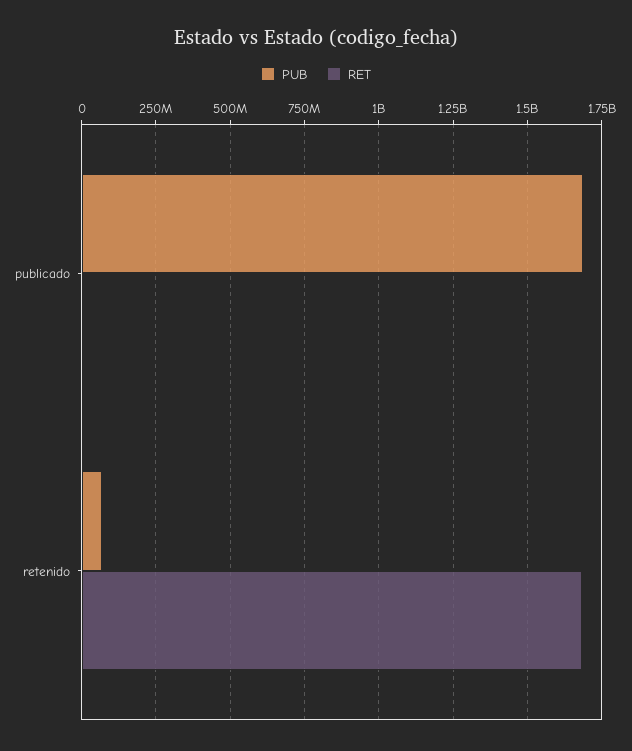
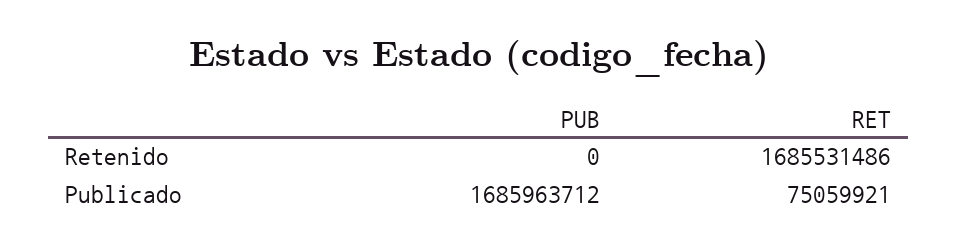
  {
    "PUB": {
      "publicado": 1685963712,
-     "retenido": 75000000
+     "retenido": 0
    },
    "RET": {
-     "publicado": 0,
+     "publicado": 75059921,
      "retenido": 1685531486
    }
  }

